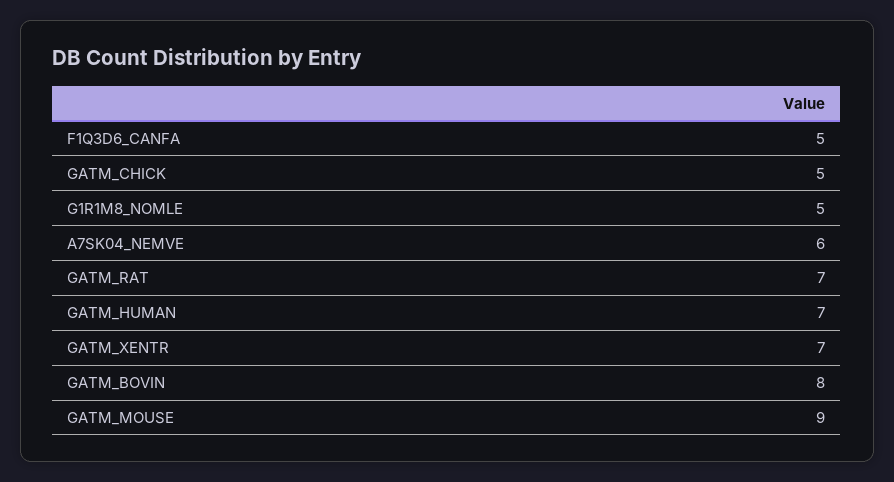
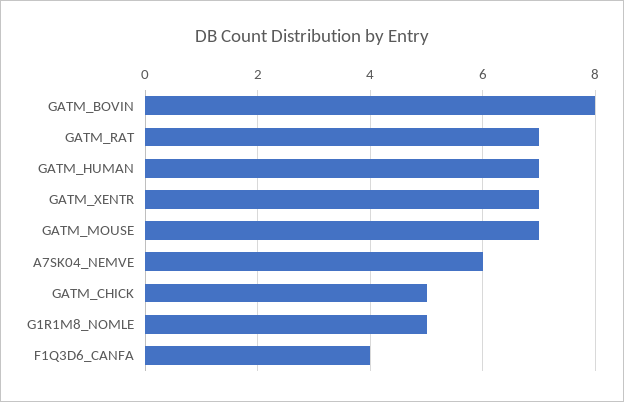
  {
-   "F1Q3D6_CANFA": 5,
+   "F1Q3D6_CANFA": 4,
    "GATM_CHICK": 5,
    "G1R1M8_NOMLE": 5,
    "A7SK04_NEMVE": 6,
    "GATM_RAT": 7,
    "GATM_HUMAN": 7,
    "GATM_XENTR": 7,
    "GATM_BOVIN": 8,
-   "GATM_MOUSE": 9
+   "GATM_MOUSE": 7
  }

